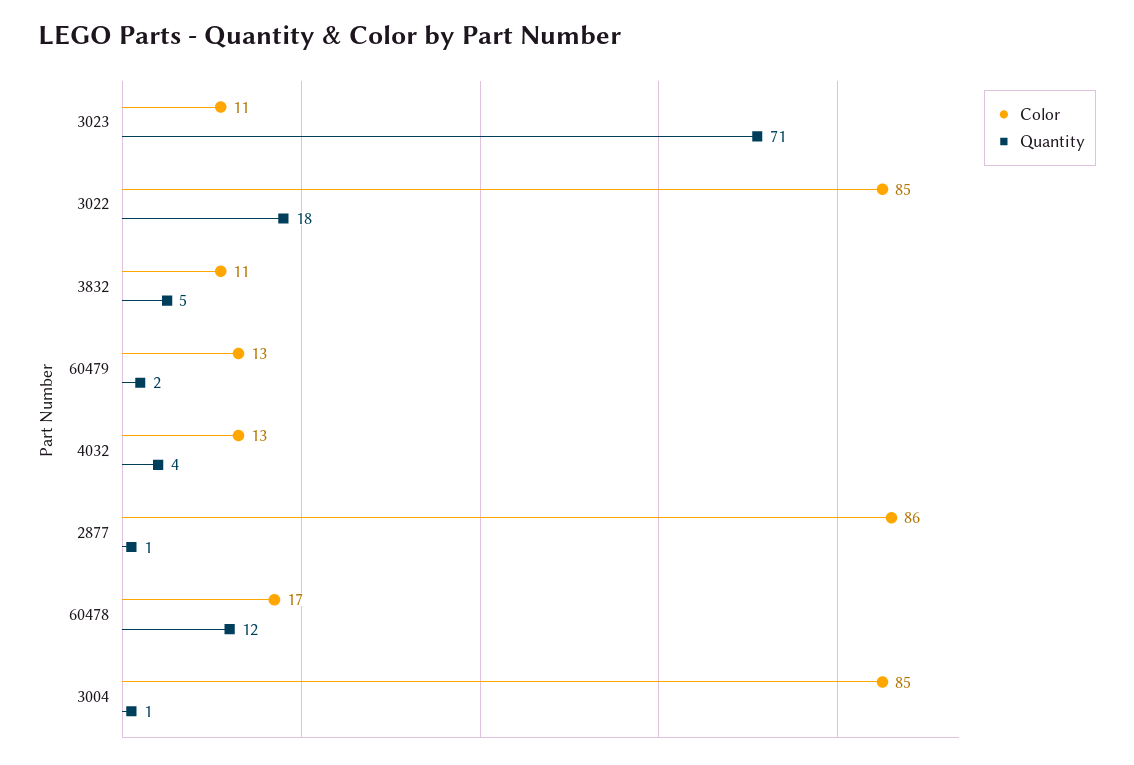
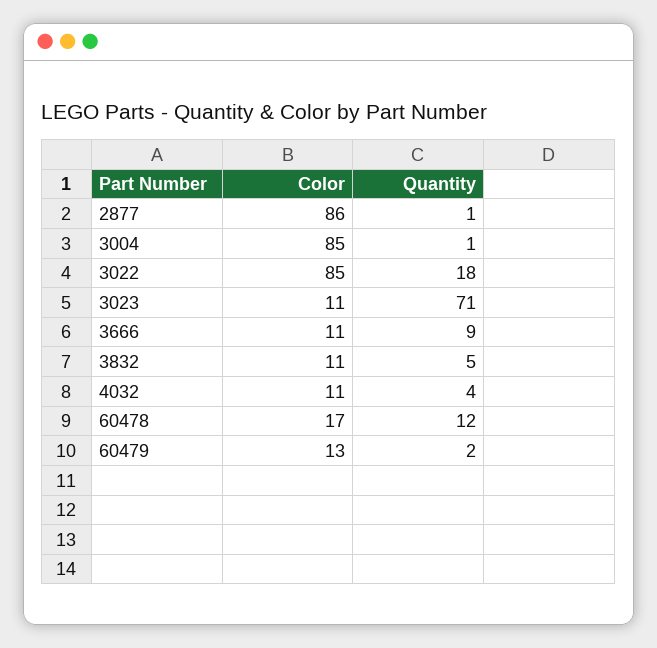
  {
    "Color": {
      "3023": 11,
      "3022": 85,
      "3832": 11,
      "60479": 13,
-     "4032": 13,
+     "4032": 11,
      "2877": 86,
      "60478": 17,
-     "3004": 85
+     "3004": 85,
+     "3666": 11
    },
    "Quantity": {
      "3023": 71,
      "3022": 18,
      "3832": 5,
      "60479": 2,
      "4032": 4,
      "2877": 1,
      "60478": 12,
-     "3004": 1
+     "3004": 1,
+     "3666": 9
    }
  }

